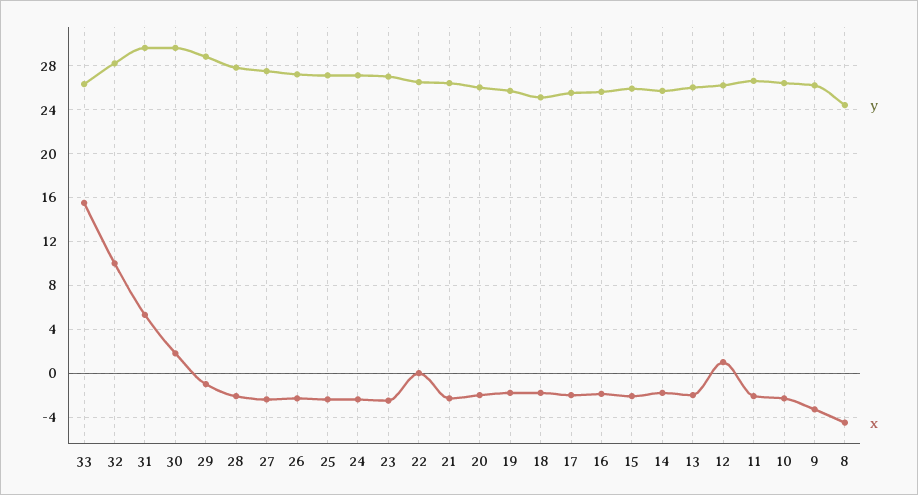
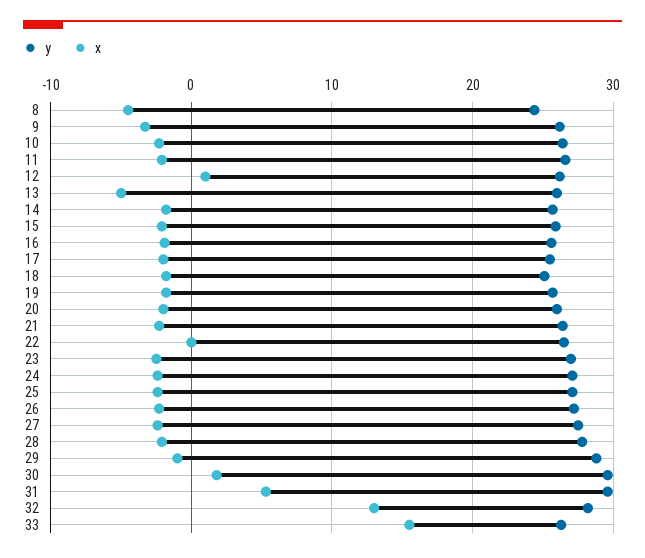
  {
    "y": {
      "33": 26,
      "32": 28,
      "31": 30,
      "30": 30,
      "29": 29,
      "28": 28,
      "27": 28,
      "26": 27,
      "25": 27,
      "24": 27,
      "23": 27,
      "22": 27,
      "21": 26,
      "20": 26,
      "19": 26,
      "18": 25,
      "17": 26,
      "16": 26,
      "15": 26,
      "14": 26,
      "13": 26,
      "12": 26,
      "11": 27,
      "10": 26,
      "9": 26,
      "8": 24
    },
    "x": {
      "33": 16,
-     "32": 10,
+     "32": 13,
      "31": 5,
      "30": 2,
      "29": -1,
      "28": -2,
      "27": -2,
      "26": -2,
      "25": -2,
      "24": -2,
      "23": -3,
      "22": 0,
      "21": -2,
      "20": -2,
      "19": -2,
      "18": -2,
      "17": -2,
      "16": -2,
      "15": -2,
      "14": -2,
-     "13": -2,
+     "13": -5,
      "12": 1,
      "11": -2,
      "10": -2,
      "9": -3,
      "8": -5
    }
  }

